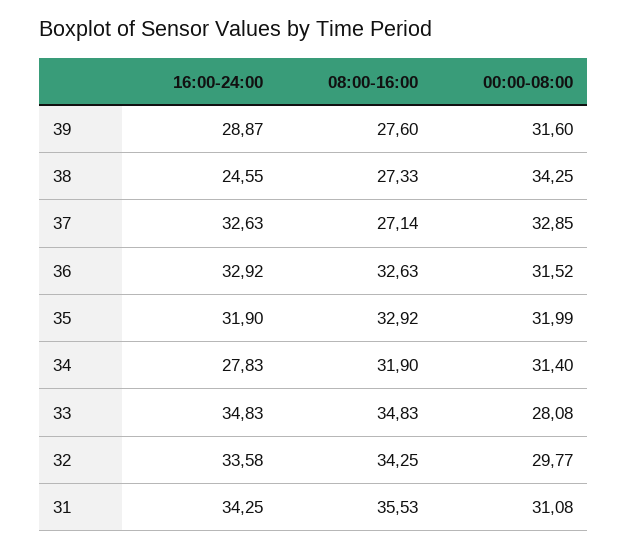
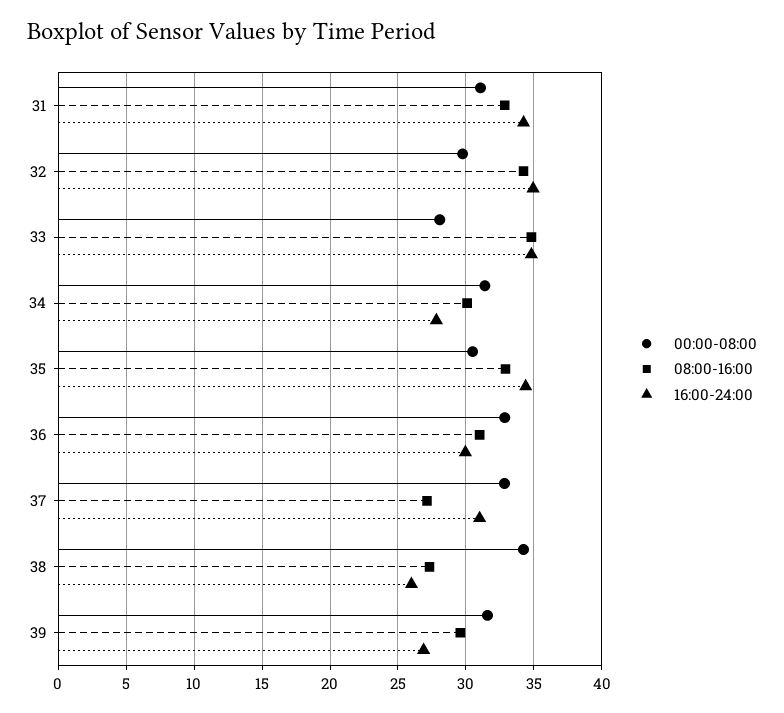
  {
    "16:00-24:00": {
-     "39": 28.87,
+     "39": 27,
-     "38": 24.55,
+     "38": 26,
-     "37": 32.63,
+     "37": 31,
-     "36": 32.92,
+     "36": 30,
-     "35": 31.9,
+     "35": 34.5,
      "34": 27.83,
      "33": 34.83,
-     "32": 33.58,
+     "32": 35,
      "31": 34.25
    },
    "08:00-16:00": {
-     "39": 27.6,
+     "39": 29.5,
      "38": 27.33,
      "37": 27.14,
-     "36": 32.63,
+     "36": 31,
      "35": 32.92,
-     "34": 31.9,
+     "34": 30,
      "33": 34.83,
      "32": 34.25,
-     "31": 35.53
+     "31": 33
    },
    "00:00-08:00": {
      "39": 31.6,
      "38": 34.25,
      "37": 32.85,
-     "36": 31.52,
+     "36": 33,
-     "35": 31.99,
+     "35": 30.5,
      "34": 31.4,
      "33": 28.08,
      "32": 29.77,
      "31": 31.08
    }
  }

